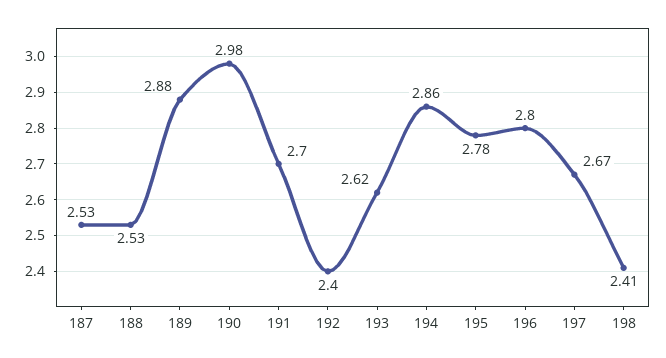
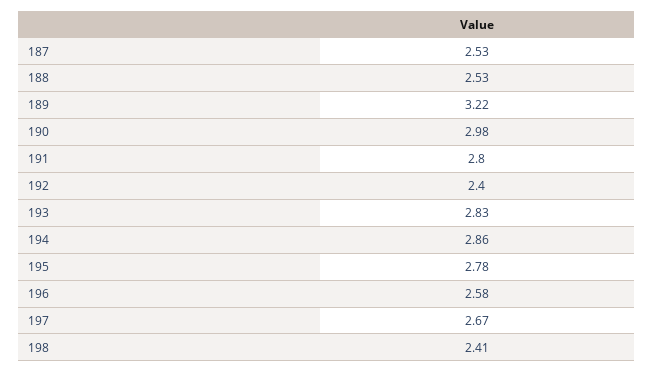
  {
    "187": 2.53,
    "188": 2.53,
-   "189": 2.88,
+   "189": 3.22,
    "190": 2.98,
-   "191": 2.7,
+   "191": 2.8,
    "192": 2.4,
-   "193": 2.62,
+   "193": 2.83,
    "194": 2.86,
    "195": 2.78,
-   "196": 2.8,
+   "196": 2.58,
    "197": 2.67,
    "198": 2.41
  }

